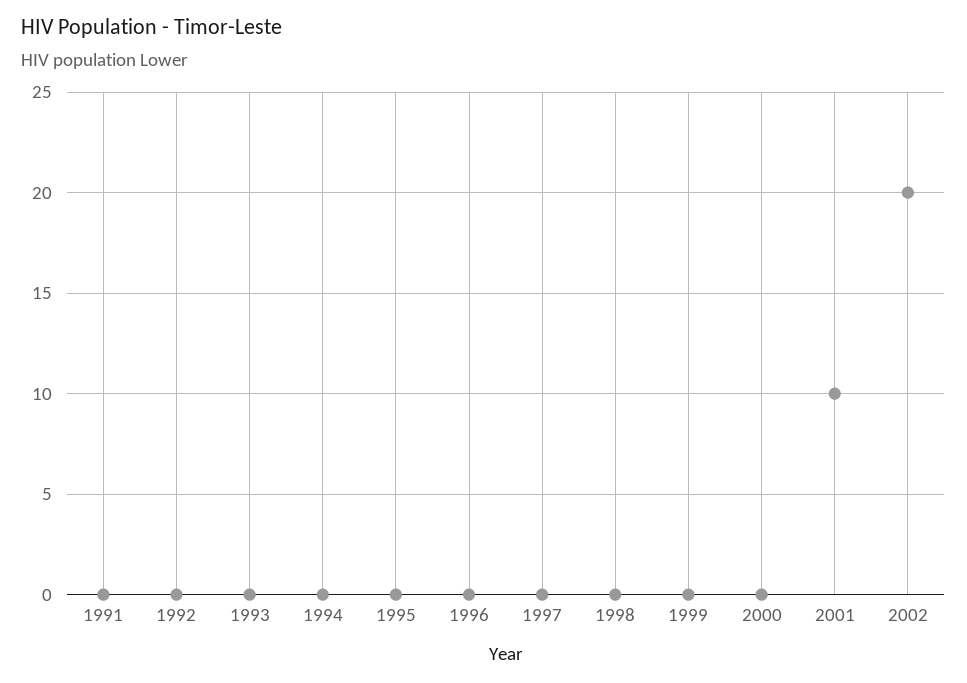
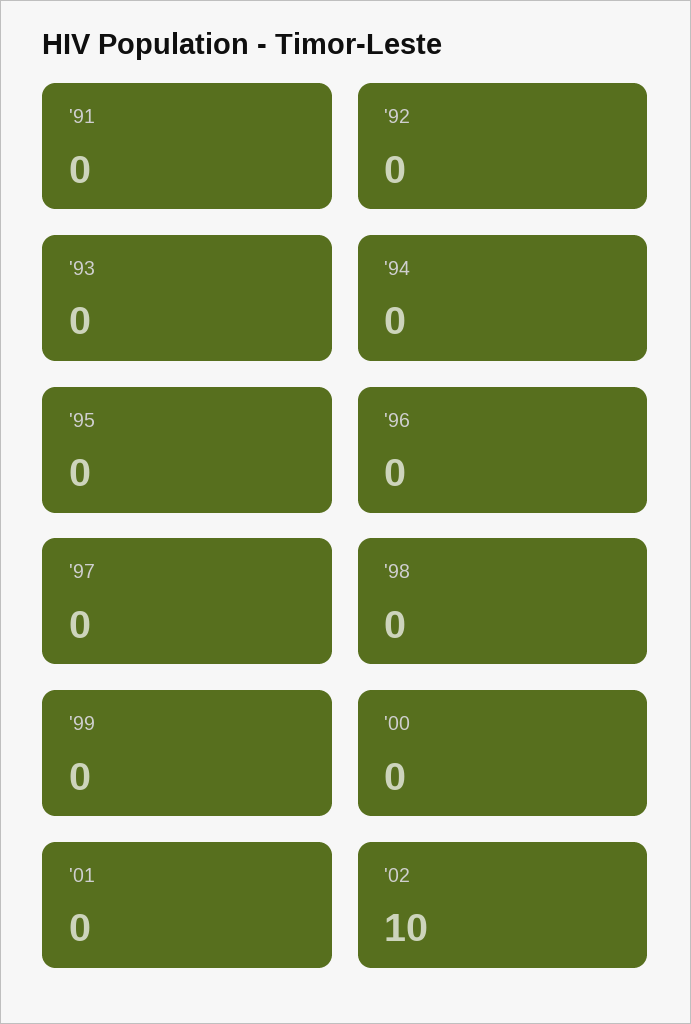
  {
    "1991": 0,
    "1992": 0,
    "1993": 0,
    "1994": 0,
    "1995": 0,
    "1996": 0,
    "1997": 0,
    "1998": 0,
    "1999": 0,
    "2000": 0,
-   "2001": 10,
+   "2001": 0,
-   "2002": 20
+   "2002": 10
  }

